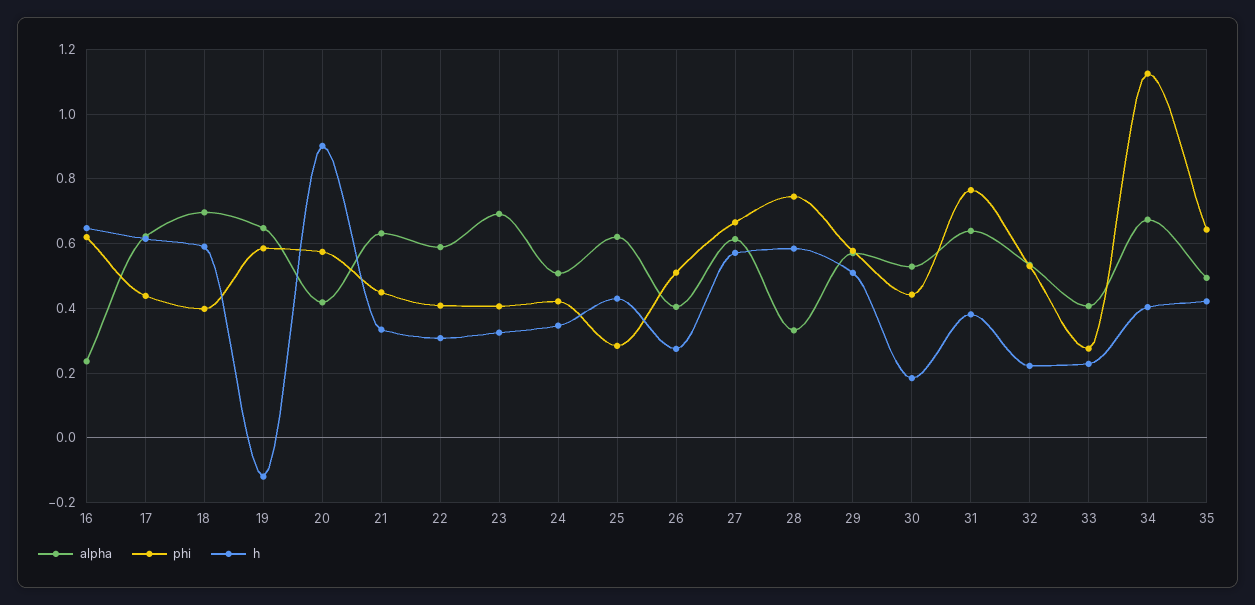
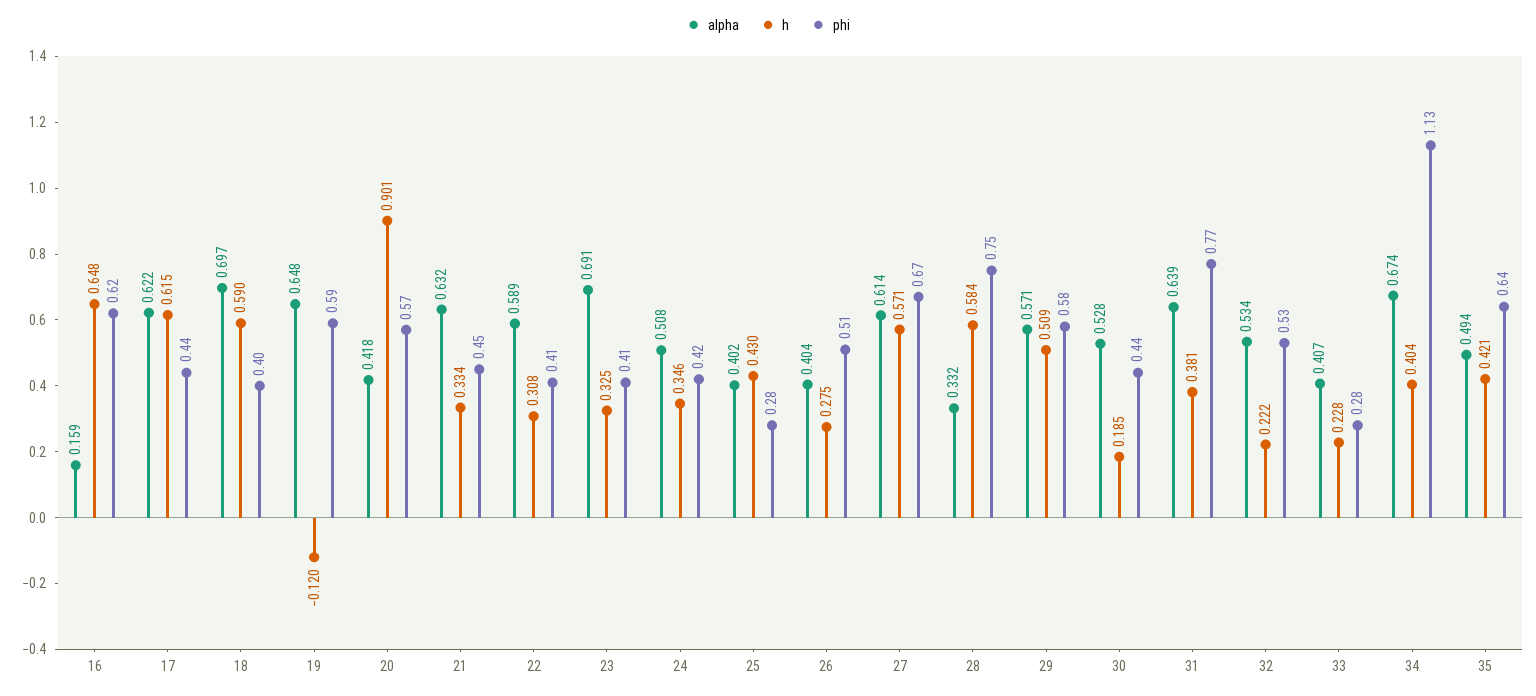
  {
    "alpha": {
-     "16": 0.24,
+     "16": 0.159,
      "17": 0.622,
      "18": 0.697,
      "19": 0.648,
      "20": 0.418,
      "21": 0.632,
      "22": 0.589,
      "23": 0.691,
      "24": 0.508,
-     "25": 0.62,
+     "25": 0.402,
      "26": 0.404,
      "27": 0.614,
      "28": 0.332,
      "29": 0.571,
      "30": 0.528,
      "31": 0.639,
      "32": 0.534,
      "33": 0.407,
      "34": 0.674,
      "35": 0.494
    },
    "phi": {
      "16": 0.62,
      "17": 0.44,
      "18": 0.4,
      "19": 0.59,
      "20": 0.57,
      "21": 0.45,
      "22": 0.41,
      "23": 0.41,
      "24": 0.42,
      "25": 0.28,
      "26": 0.51,
      "27": 0.67,
      "28": 0.75,
      "29": 0.58,
      "30": 0.44,
      "31": 0.77,
      "32": 0.53,
      "33": 0.28,
      "34": 1.13,
      "35": 0.64
    },
    "h": {
      "16": 0.648,
      "17": 0.615,
      "18": 0.59,
      "19": -0.12,
      "20": 0.901,
      "21": 0.334,
      "22": 0.308,
      "23": 0.325,
      "24": 0.346,
      "25": 0.43,
      "26": 0.275,
      "27": 0.571,
      "28": 0.584,
      "29": 0.509,
      "30": 0.185,
      "31": 0.381,
      "32": 0.222,
      "33": 0.228,
      "34": 0.404,
      "35": 0.421
    }
  }

